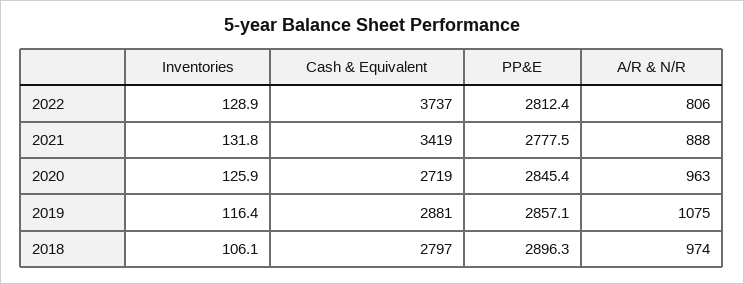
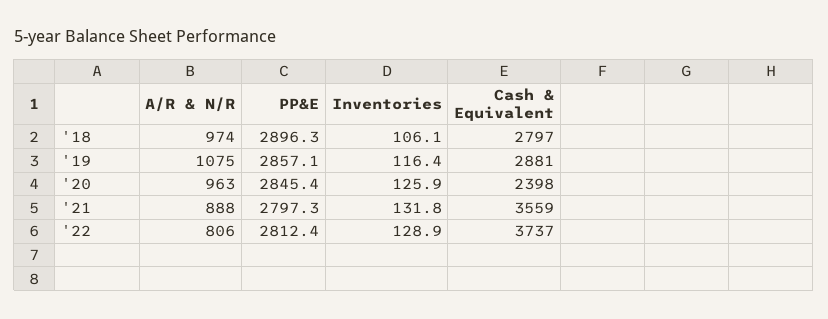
  {
    "Inventories": {
      "2022": 128.9,
      "2021": 131.8,
      "2020": 125.9,
      "2019": 116.4,
      "2018": 106.1
    },
    "Cash & Equivalent": {
      "2022": 3737,
-     "2021": 3419,
+     "2021": 3559,
-     "2020": 2719,
+     "2020": 2398,
      "2019": 2881,
      "2018": 2797
    },
    "PP&E": {
      "2022": 2812.4,
-     "2021": 2777.5,
+     "2021": 2797.3,
      "2020": 2845.4,
      "2019": 2857.1,
      "2018": 2896.3
    },
    "A/R & N/R": {
      "2022": 806,
      "2021": 888,
      "2020": 963,
      "2019": 1075,
      "2018": 974
    }
  }

